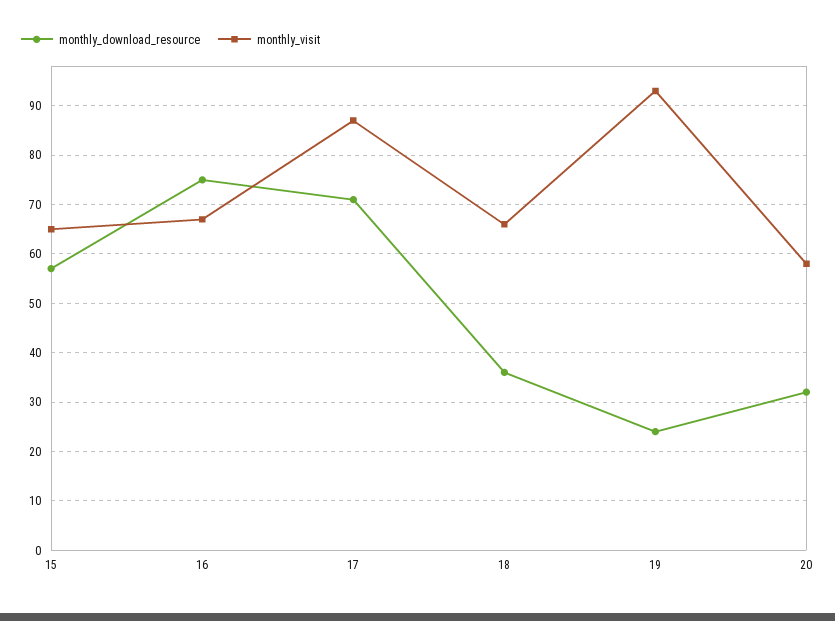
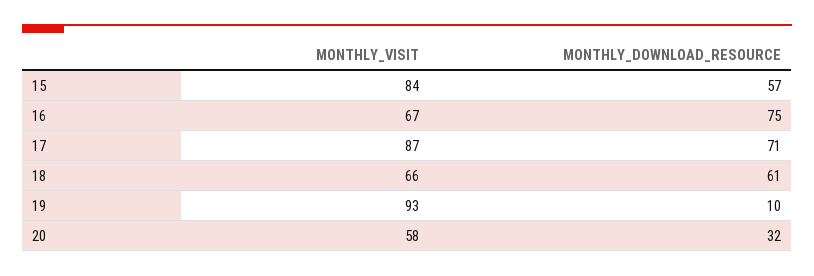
  {
    "monthly_download_resource": {
      "15": 57,
      "16": 75,
      "17": 71,
-     "18": 35,
+     "18": 61,
-     "19": 25,
+     "19": 10,
      "20": 32
    },
    "monthly_visit": {
-     "15": 65,
+     "15": 84,
      "16": 67,
      "17": 87,
      "18": 66,
      "19": 93,
      "20": 58
    }
  }

